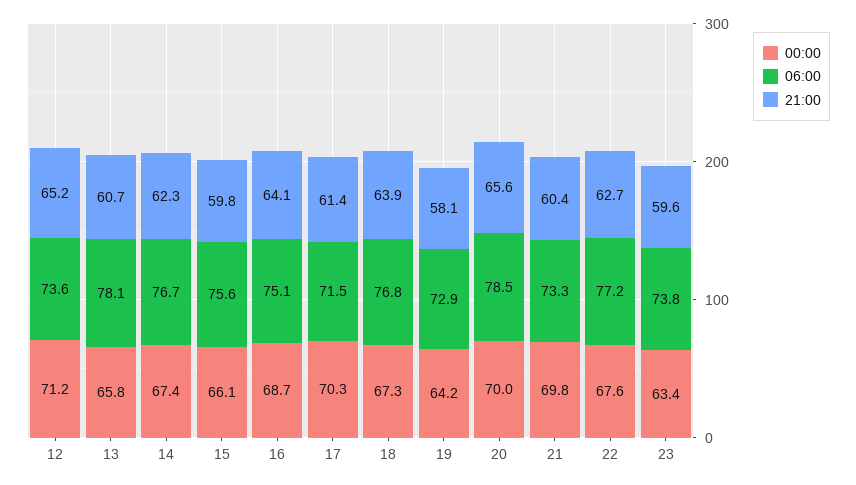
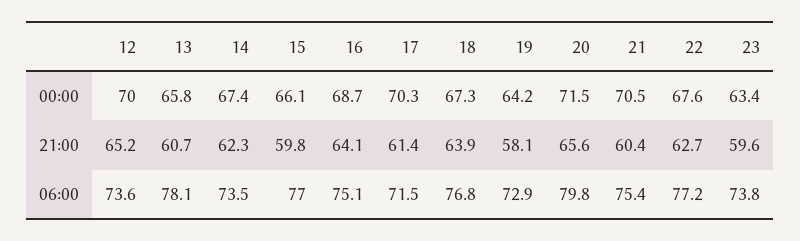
  {
    "00:00": {
-     "12": 71.2,
+     "12": 70,
      "13": 65.8,
      "14": 67.4,
      "15": 66.1,
      "16": 68.7,
      "17": 70.3,
      "18": 67.3,
      "19": 64.2,
-     "20": 70,
+     "20": 71.5,
-     "21": 69.8,
+     "21": 70.5,
      "22": 67.6,
      "23": 63.4
    },
    "06:00": {
      "12": 73.6,
      "13": 78.1,
-     "14": 76.7,
+     "14": 73.5,
-     "15": 75.6,
+     "15": 77,
      "16": 75.1,
      "17": 71.5,
      "18": 76.8,
      "19": 72.9,
-     "20": 78.5,
+     "20": 79.8,
-     "21": 73.3,
+     "21": 75.4,
      "22": 77.2,
      "23": 73.8
    },
    "21:00": {
      "12": 65.2,
      "13": 60.7,
      "14": 62.3,
      "15": 59.8,
      "16": 64.1,
      "17": 61.4,
      "18": 63.9,
      "19": 58.1,
      "20": 65.6,
      "21": 60.4,
      "22": 62.7,
      "23": 59.6
    }
  }

